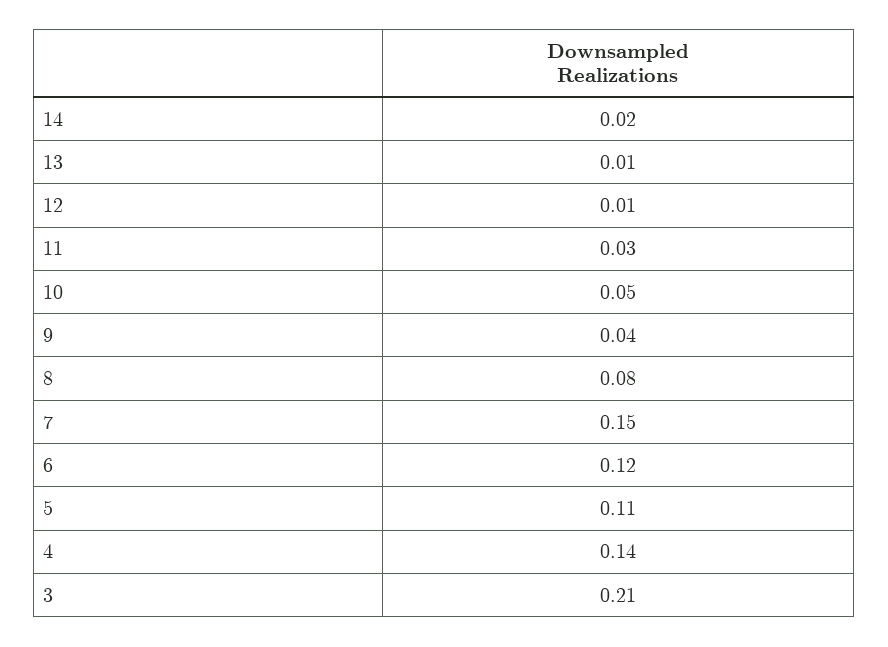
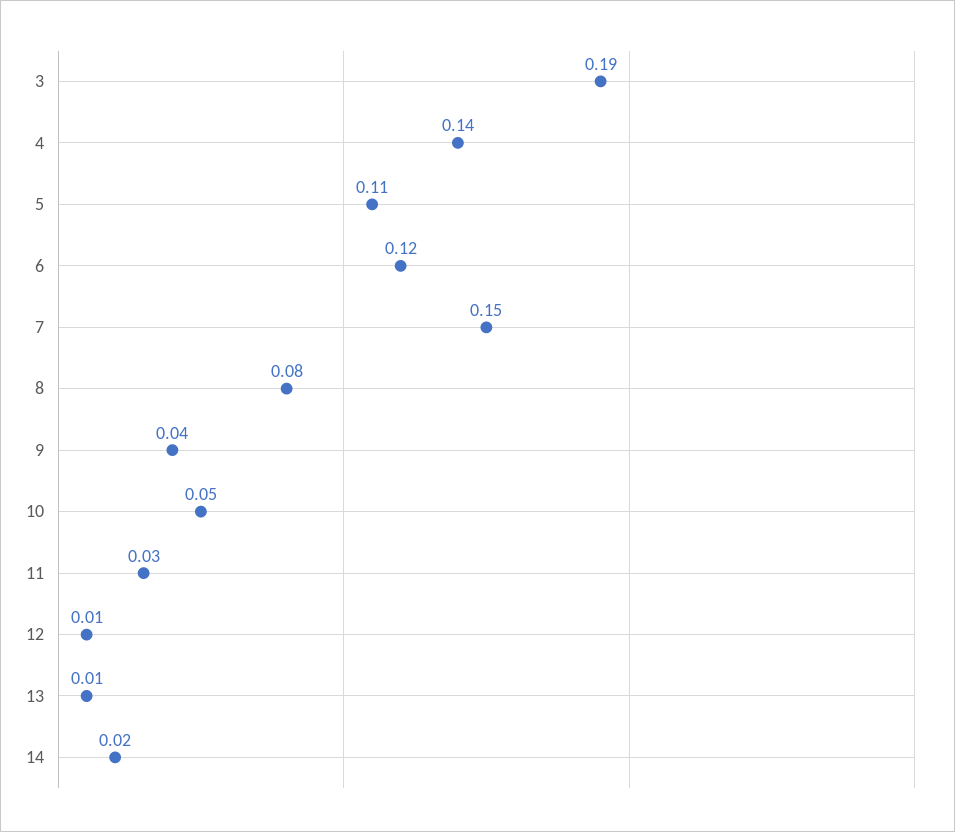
  {
    "14": 0.02,
    "13": 0.01,
    "12": 0.01,
    "11": 0.03,
    "10": 0.05,
    "9": 0.04,
    "8": 0.08,
    "7": 0.15,
    "6": 0.12,
    "5": 0.11,
    "4": 0.14,
-   "3": 0.21
+   "3": 0.19
  }

